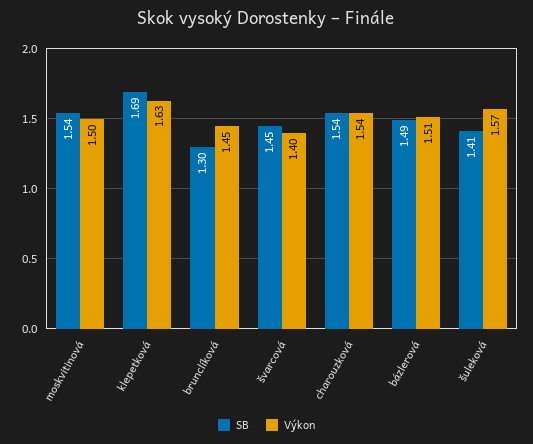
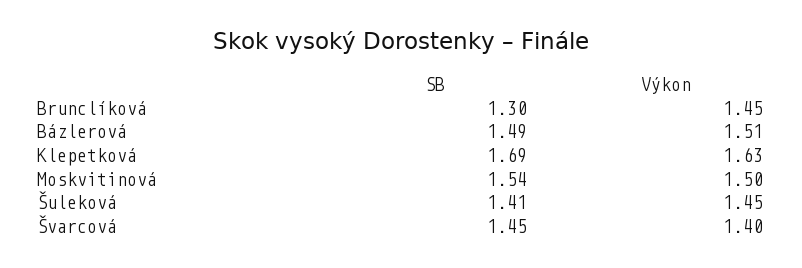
  {
    "SB": {
      "moskvitinová": 1.54,
      "klepetková": 1.69,
      "brunclíková": 1.3,
      "švarcová": 1.45,
-     "charouzková": 1.54,
      "bázlerová": 1.49,
      "šuleková": 1.41
    },
    "Výkon": {
      "moskvitinová": 1.5,
      "klepetková": 1.63,
      "brunclíková": 1.45,
      "švarcová": 1.4,
-     "charouzková": 1.54,
      "bázlerová": 1.51,
-     "šuleková": 1.57
+     "šuleková": 1.45
    }
  }

